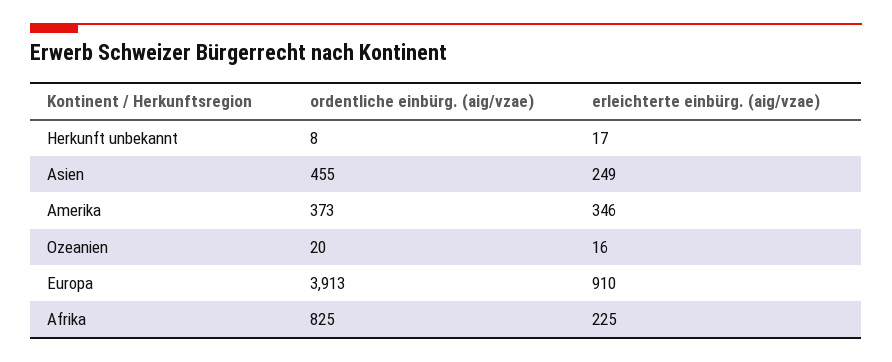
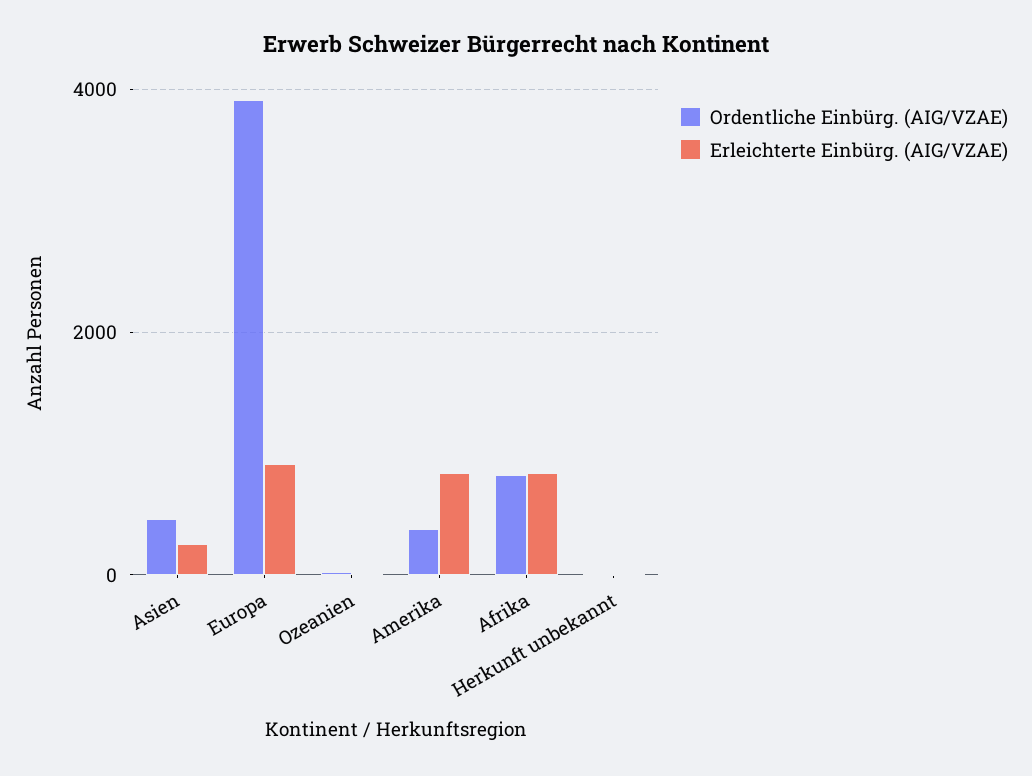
  {
    "ordentliche einbürg. (aig/vzae)": {
      "Herkunft unbekannt": 8,
      "Asien": 455,
      "Amerika": 373,
      "Ozeanien": 20,
      "Europa": 3913,
      "Afrika": 825
    },
    "erleichterte einbürg. (aig/vzae)": {
      "Herkunft unbekannt": 17,
      "Asien": 249,
-     "Amerika": 346,
+     "Amerika": 800,
      "Ozeanien": 16,
      "Europa": 910,
-     "Afrika": 225
+     "Afrika": 800
    }
  }

